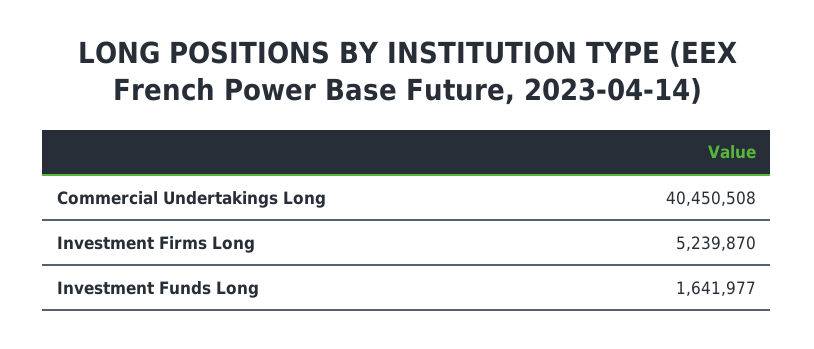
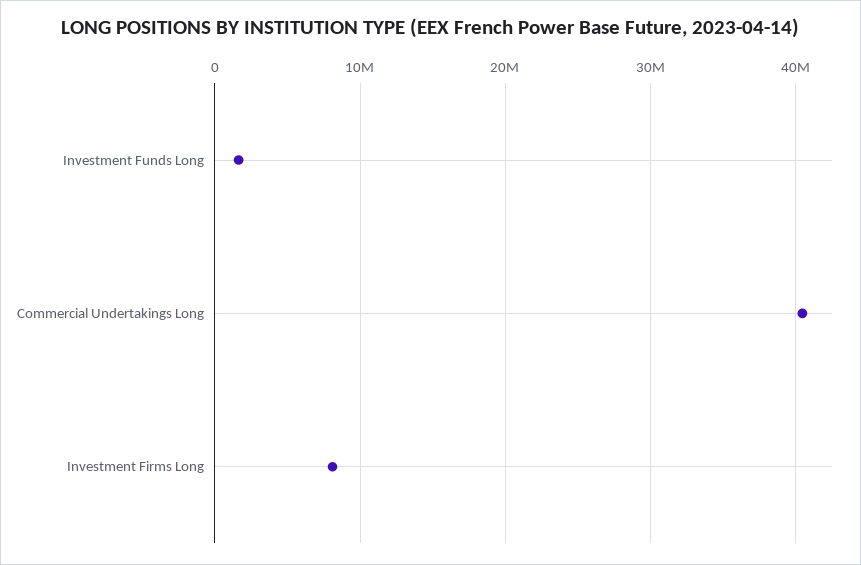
  {
    "Commercial Undertakings Long": 40450508,
-   "Investment Firms Long": 5239870,
+   "Investment Firms Long": 8000000,
    "Investment Funds Long": 1641977
  }

